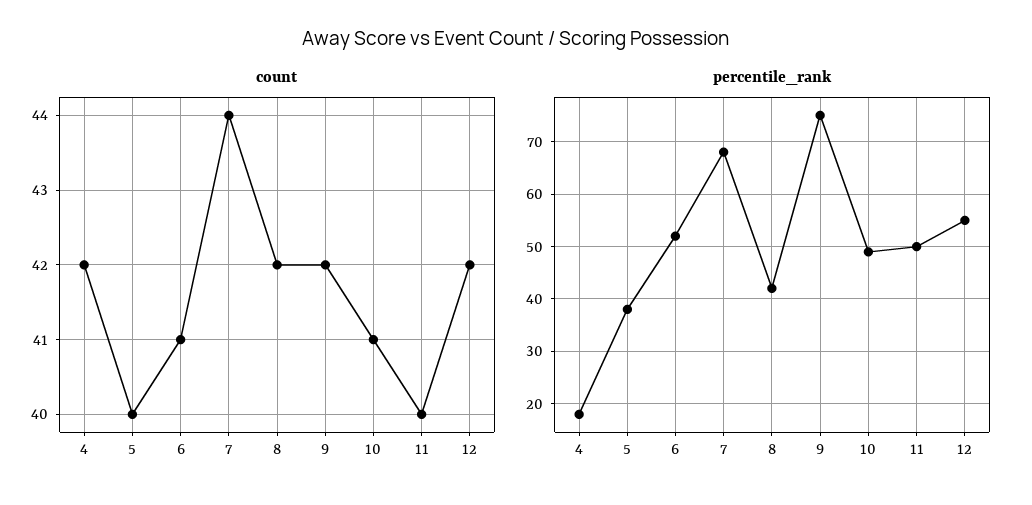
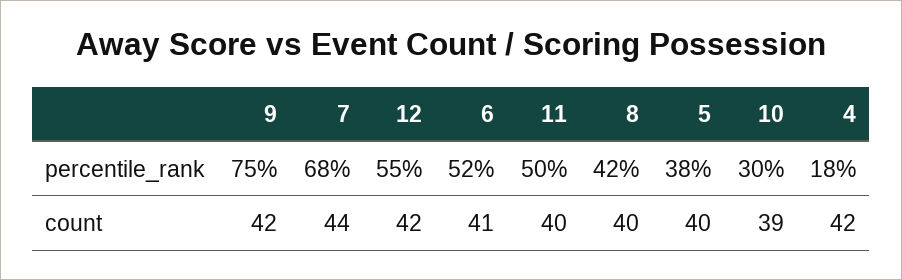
  {
    "count": {
      "4": 42,
      "5": 40,
      "6": 41,
      "7": 44,
-     "8": 42,
+     "8": 40,
      "9": 42,
-     "10": 41,
+     "10": 39,
      "11": 40,
      "12": 42
    },
    "percentile_rank": {
      "4": 18,
      "5": 38,
      "6": 52,
      "7": 68,
      "8": 42,
      "9": 75,
-     "10": 50,
+     "10": 30,
      "11": 50,
      "12": 55
    }
  }

